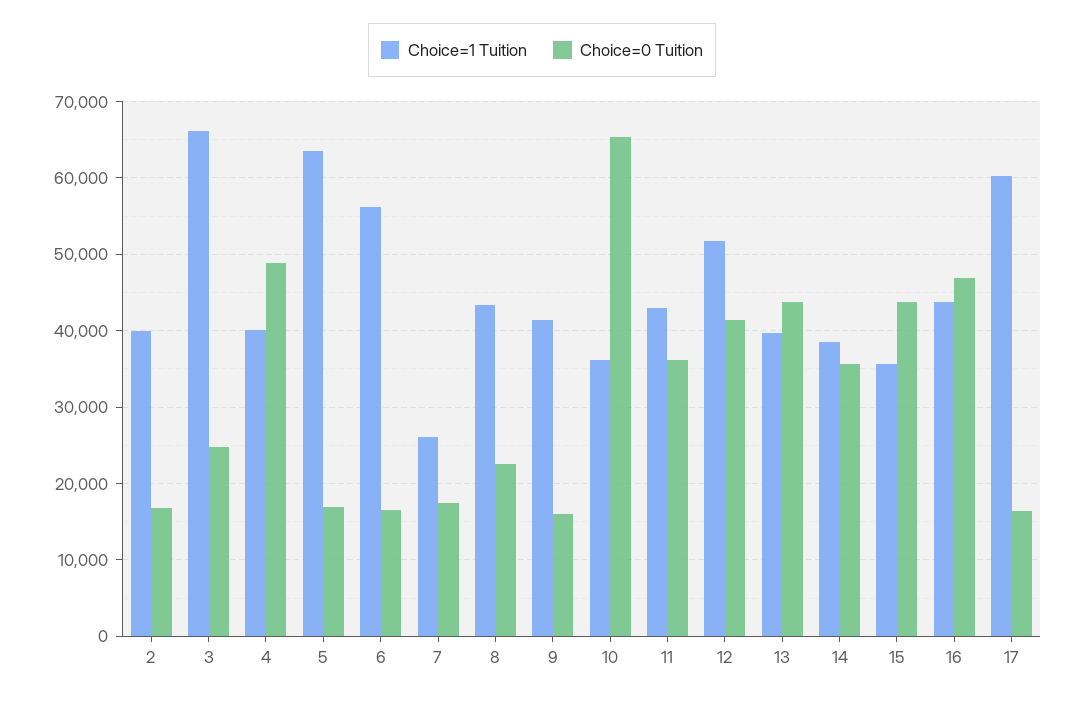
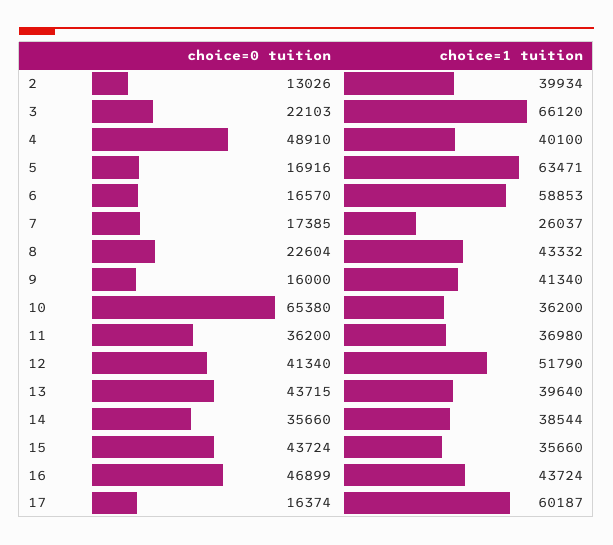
  {
    "Choice=1 Tuition": {
      "2": 39934,
      "3": 66120,
      "4": 40100,
      "5": 63471,
-     "6": 56000,
+     "6": 58853,
      "7": 26037,
      "8": 43332,
      "9": 41340,
      "10": 36200,
-     "11": 43000,
+     "11": 36980,
      "12": 51790,
      "13": 39640,
      "14": 38544,
      "15": 35660,
      "16": 43724,
      "17": 60187
    },
    "Choice=0 Tuition": {
-     "2": 17000,
+     "2": 13026,
-     "3": 25000,
+     "3": 22103,
      "4": 48910,
      "5": 16916,
      "6": 16570,
      "7": 17385,
      "8": 22604,
      "9": 16000,
      "10": 65380,
      "11": 36200,
      "12": 41340,
      "13": 43715,
      "14": 35660,
      "15": 43724,
      "16": 46899,
      "17": 16374
    }
  }

